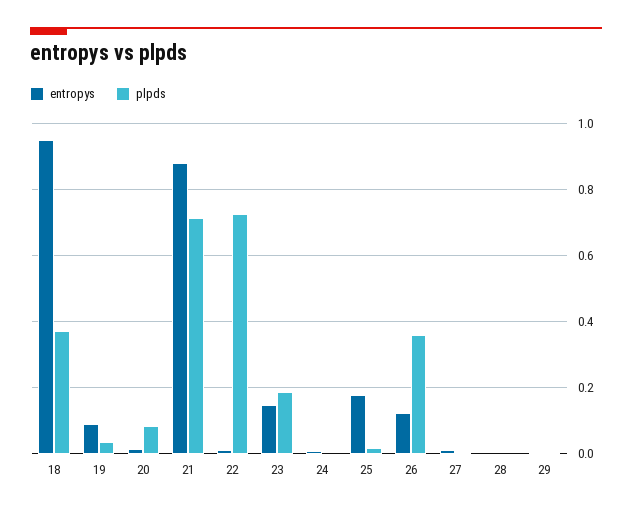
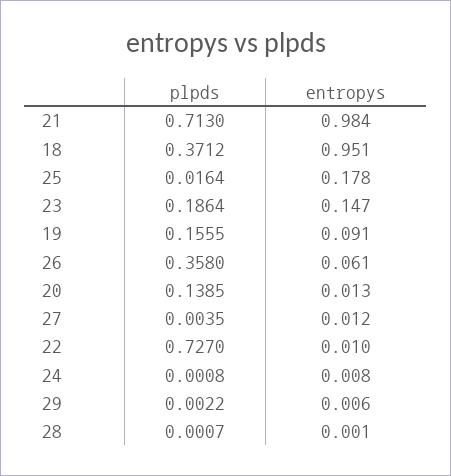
  {
    "entropys": {
      "18": 0.951,
      "19": 0.091,
      "20": 0.013,
-     "21": 0.88,
+     "21": 0.984,
      "22": 0.01,
      "23": 0.147,
      "24": 0.008,
      "25": 0.178,
-     "26": 0.12,
+     "26": 0.061,
      "27": 0.012,
      "28": 0.001,
      "29": 0.006
    },
    "plpds": {
      "18": 0.3712,
-     "19": 0.04,
+     "19": 0.1555,
-     "20": 0.08,
+     "20": 0.1385,
      "21": 0.713,
      "22": 0.727,
      "23": 0.1864,
      "24": 0.0008,
      "25": 0.0164,
      "26": 0.358,
      "27": 0.0035,
      "28": 0.0007,
      "29": 0.0022
    }
  }

